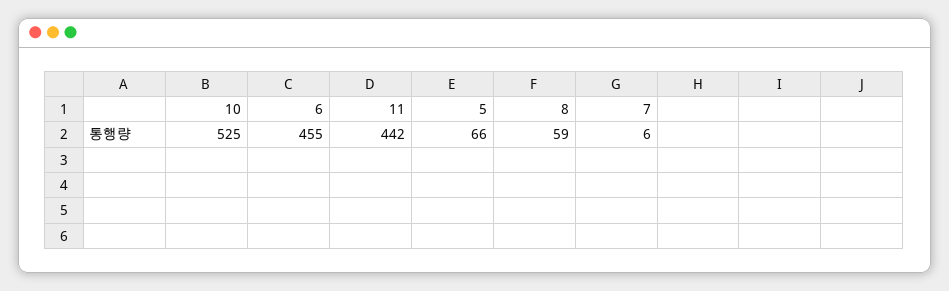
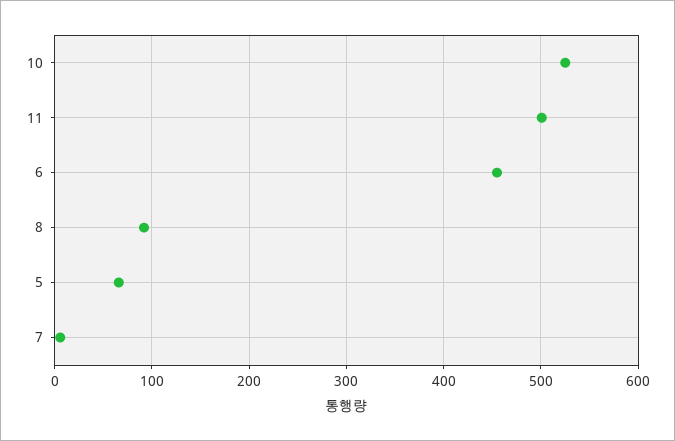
  {
    "10": 525,
    "6": 455,
-   "11": 442,
+   "11": 500,
    "5": 66,
-   "8": 59,
+   "8": 90,
    "7": 6
  }

